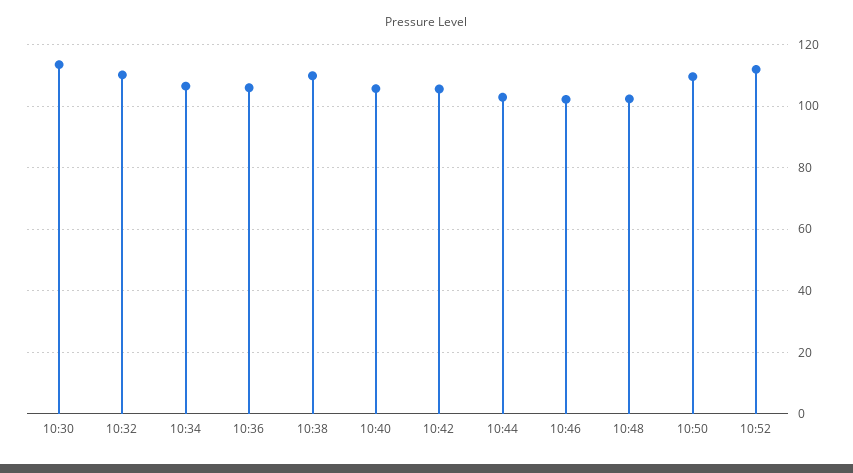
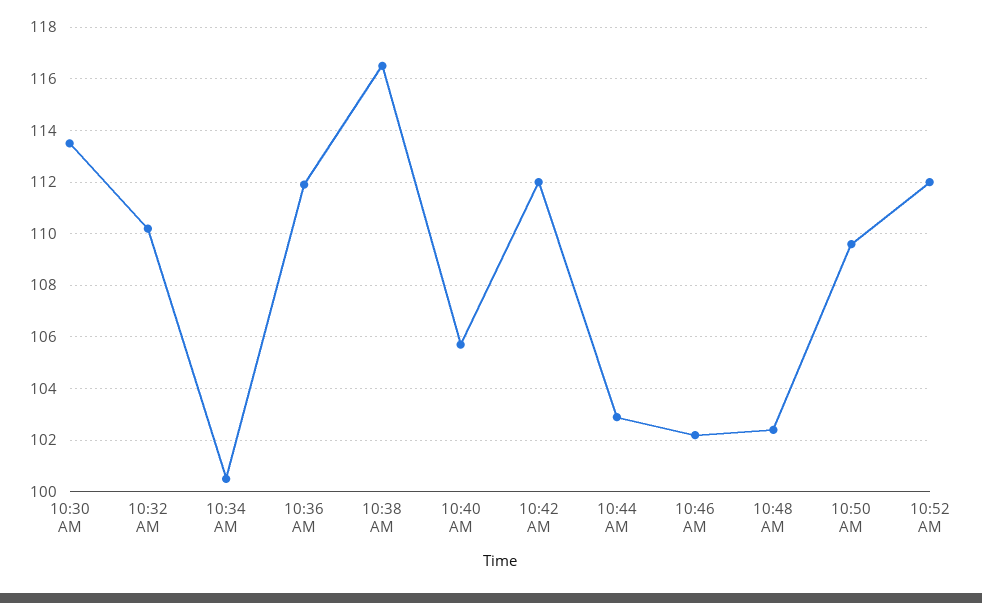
  {
    "10:30": 113.5,
    "10:32": 110,
-   "10:34": 106,
+   "10:34": 100.5,
-   "10:36": 106,
+   "10:36": 112,
-   "10:38": 110,
+   "10:38": 116.5,
    "10:40": 105.5,
-   "10:42": 106,
+   "10:42": 112,
    "10:44": 103,
    "10:46": 102,
    "10:48": 102.5,
    "10:50": 109.5,
    "10:52": 112
  }

